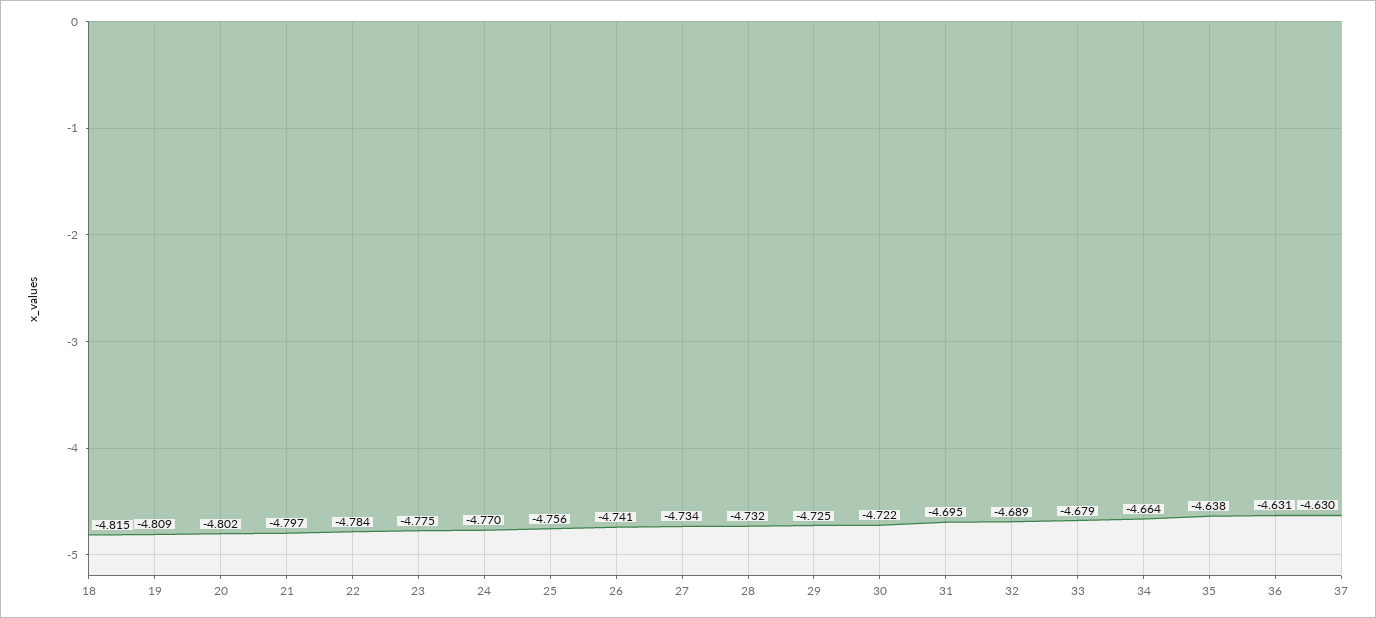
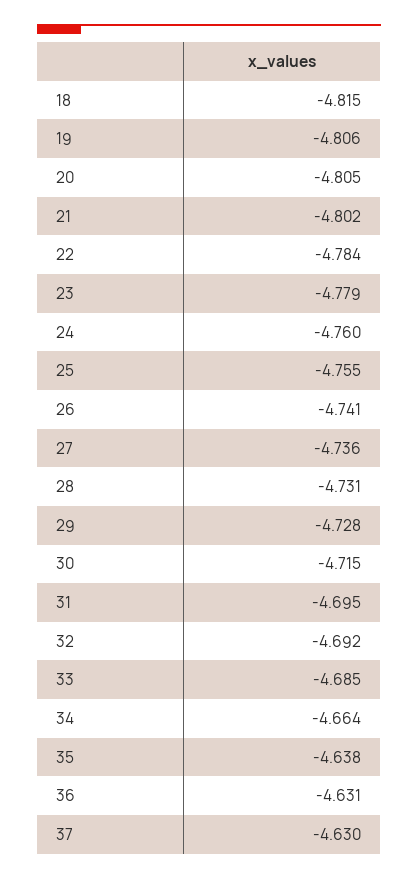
  {
    "18": -4.815,
-   "19": -4.809,
+   "19": -4.806,
-   "20": -4.802,
+   "20": -4.805,
-   "21": -4.797,
+   "21": -4.802,
    "22": -4.784,
-   "23": -4.775,
+   "23": -4.779,
-   "24": -4.77,
+   "24": -4.76,
-   "25": -4.756,
+   "25": -4.755,
    "26": -4.741,
-   "27": -4.734,
+   "27": -4.736,
-   "28": -4.732,
+   "28": -4.731,
-   "29": -4.725,
+   "29": -4.728,
-   "30": -4.722,
+   "30": -4.715,
    "31": -4.695,
-   "32": -4.689,
+   "32": -4.692,
-   "33": -4.679,
+   "33": -4.685,
    "34": -4.664,
    "35": -4.638,
    "36": -4.631,
    "37": -4.63
  }

